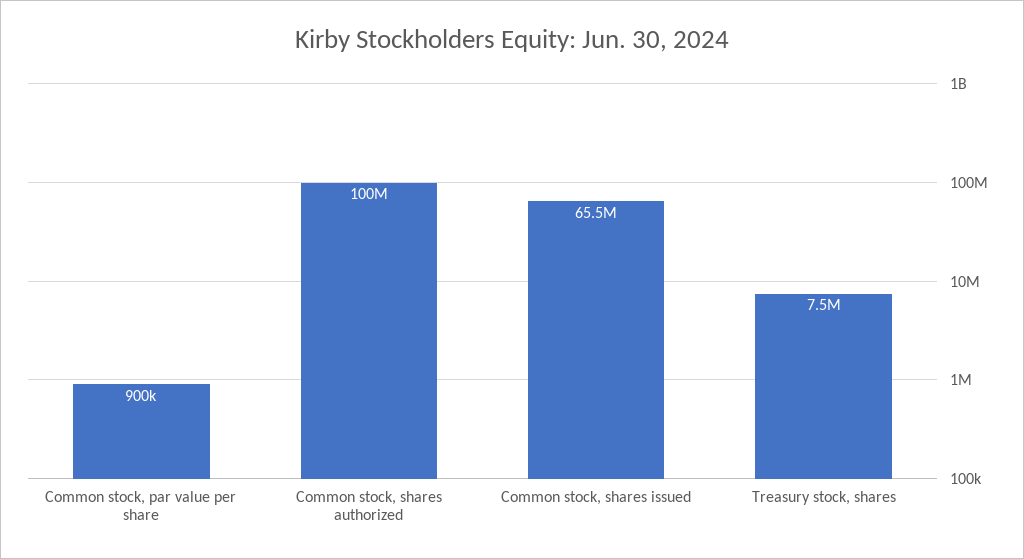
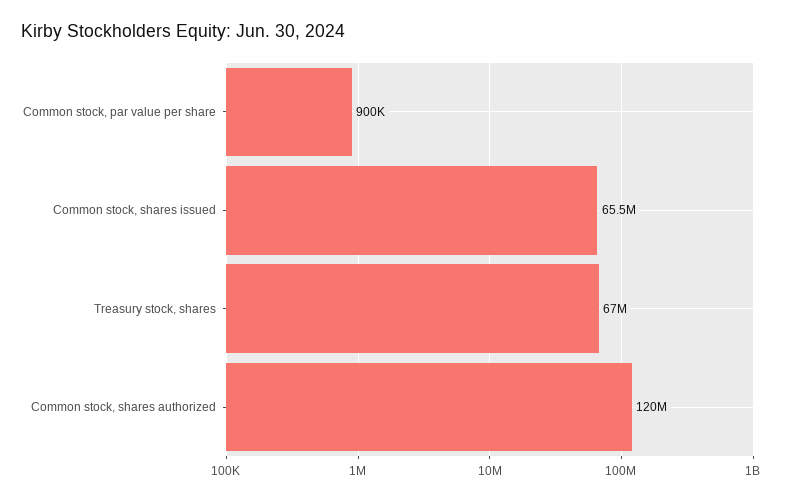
  {
    "Common stock, par value per share": 900000,
-   "Common stock, shares authorized": 100000000,
+   "Common stock, shares authorized": 120000000,
    "Common stock, shares issued": 65500000,
-   "Treasury stock, shares": 7500000
+   "Treasury stock, shares": 67000000
  }

